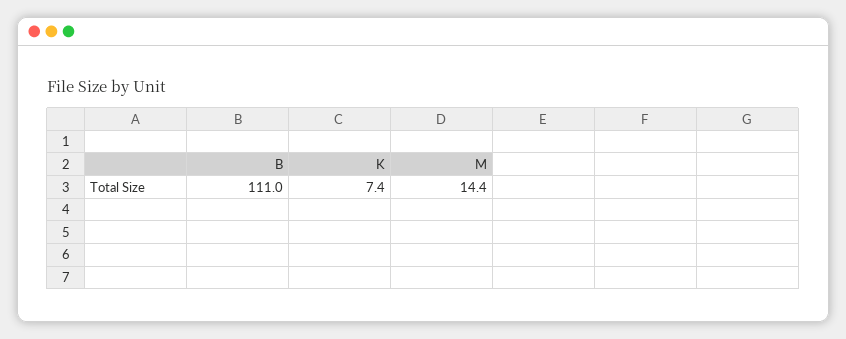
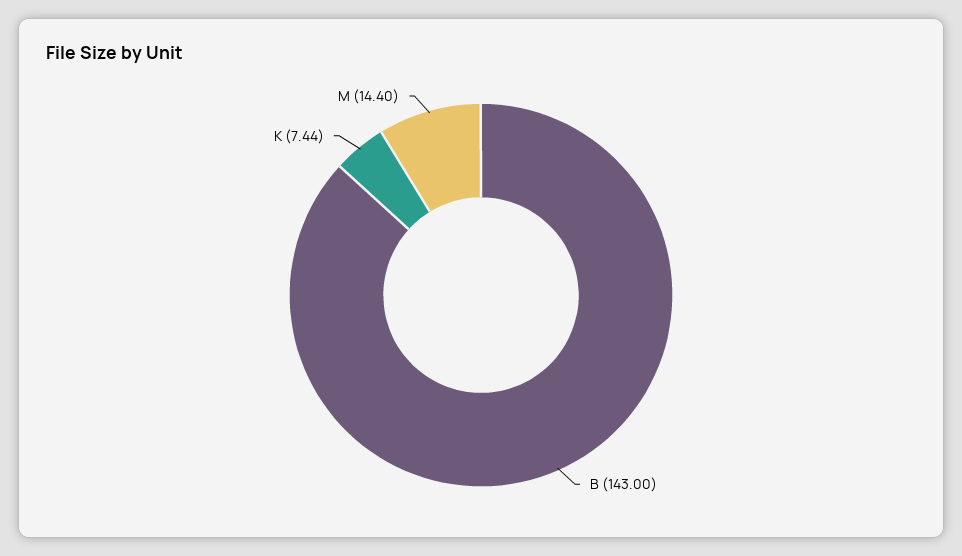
  {
-   "B": 111,
+   "B": 143,
    "K": 7.44,
    "M": 14.4
  }

